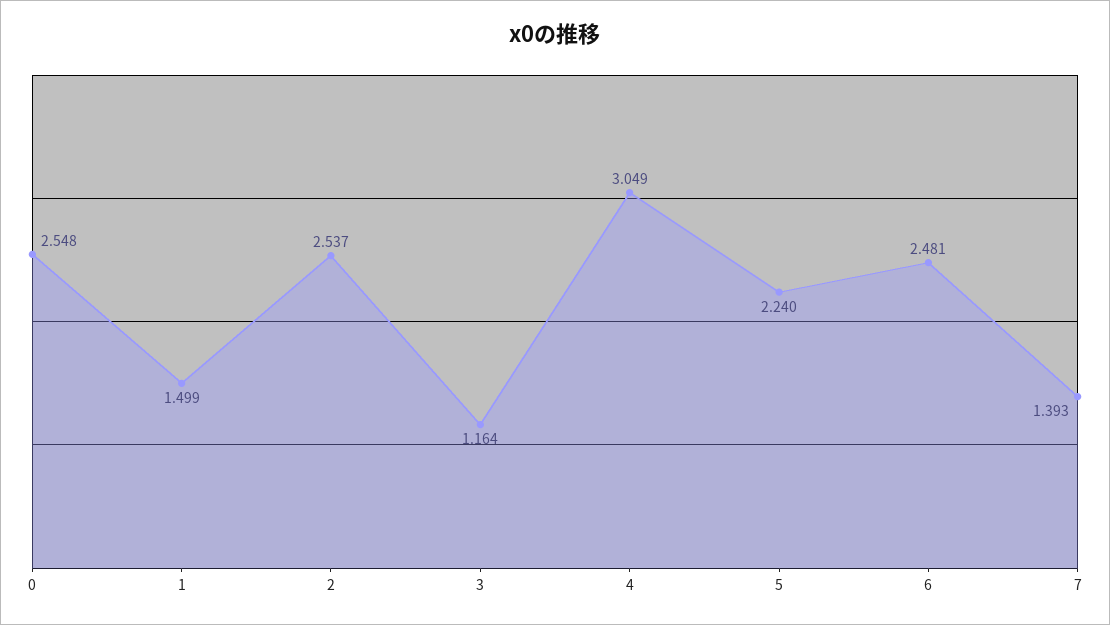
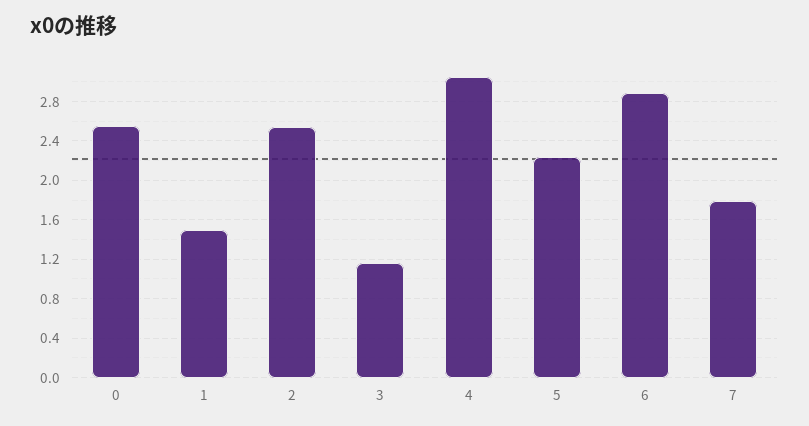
  {
    "0": 2.548,
    "1": 1.499,
    "2": 2.537,
    "3": 1.164,
    "4": 3.049,
    "5": 2.24,
-   "6": 2.481,
+   "6": 2.9,
-   "7": 1.393
+   "7": 1.8
  }

